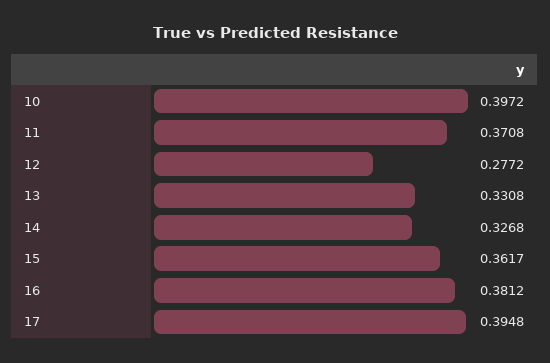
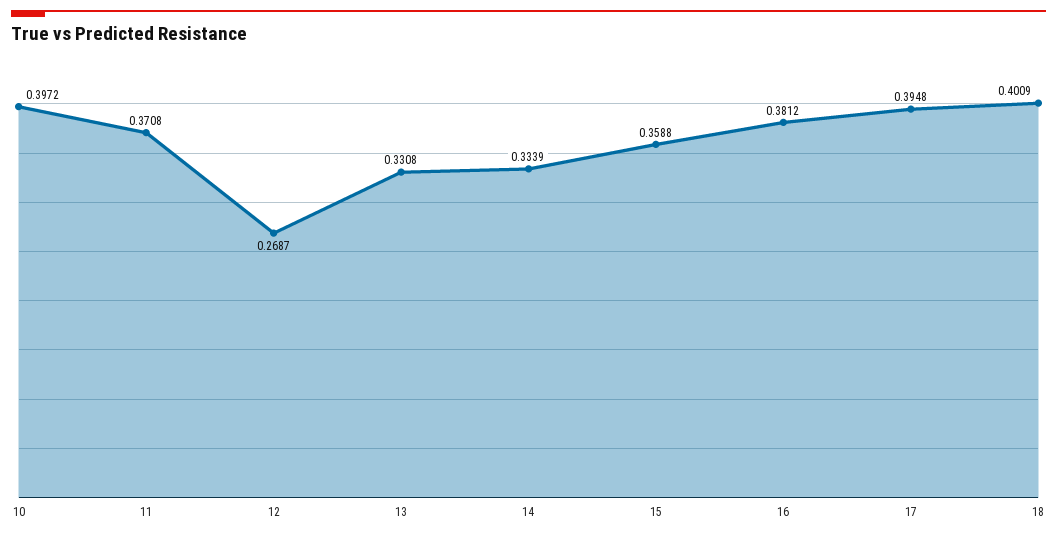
  {
    "10": 0.3972,
    "11": 0.3708,
-   "12": 0.2772,
+   "12": 0.2687,
    "13": 0.3308,
-   "14": 0.3268,
+   "14": 0.3339,
-   "15": 0.3617,
+   "15": 0.3588,
    "16": 0.3812,
-   "17": 0.3948
+   "17": 0.3948,
+   "18": 0.4009
  }

